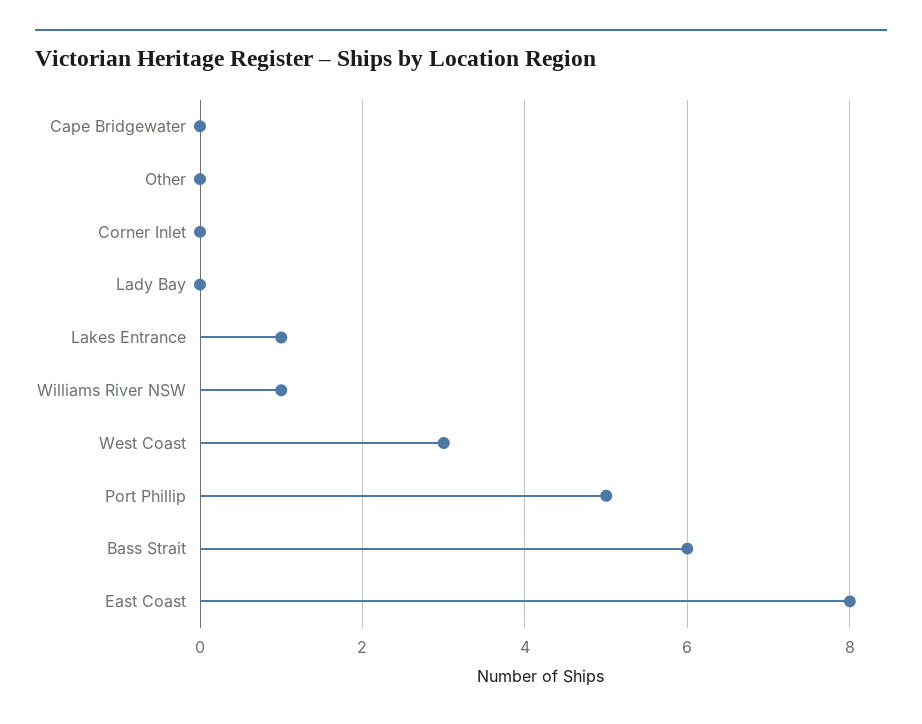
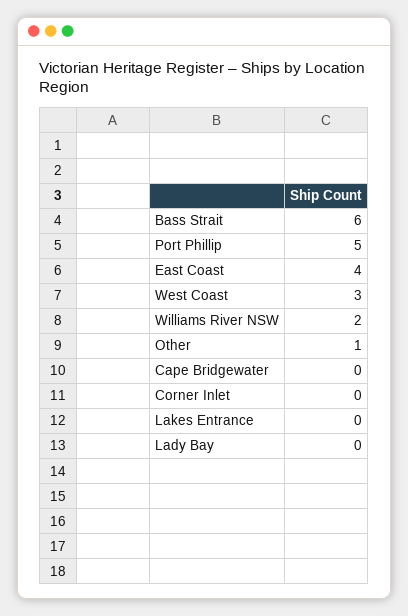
  {
    "Cape Bridgewater": 0,
-   "Other": 0,
+   "Other": 1,
    "Corner Inlet": 0,
    "Lady Bay": 0,
-   "Lakes Entrance": 1,
+   "Lakes Entrance": 0,
-   "Williams River NSW": 1,
+   "Williams River NSW": 2,
    "West Coast": 3,
    "Port Phillip": 5,
    "Bass Strait": 6,
-   "East Coast": 8
+   "East Coast": 4
  }

